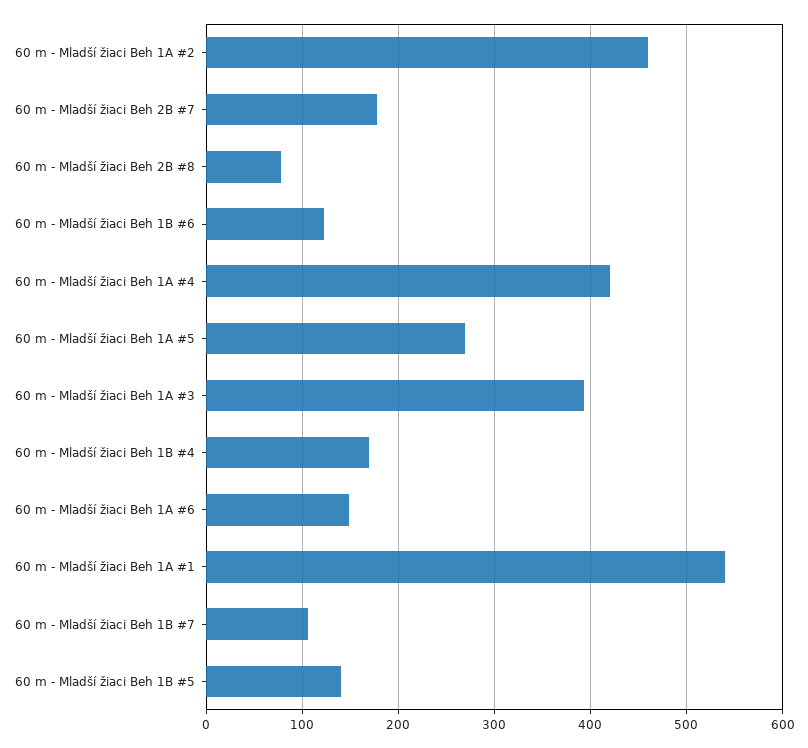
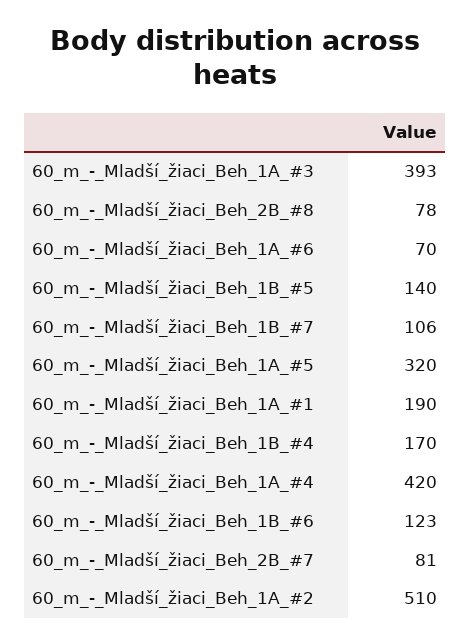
  {
-   "60 m - Mladší žiaci Beh 1A #2": 460,
+   "60 m - Mladší žiaci Beh 1A #2": 510,
-   "60 m - Mladší žiaci Beh 2B #7": 180,
+   "60 m - Mladší žiaci Beh 2B #7": 81,
    "60 m - Mladší žiaci Beh 2B #8": 78,
    "60 m - Mladší žiaci Beh 1B #6": 123,
    "60 m - Mladší žiaci Beh 1A #4": 420,
-   "60 m - Mladší žiaci Beh 1A #5": 270,
+   "60 m - Mladší žiaci Beh 1A #5": 320,
    "60 m - Mladší žiaci Beh 1A #3": 393,
    "60 m - Mladší žiaci Beh 1B #4": 170,
-   "60 m - Mladší žiaci Beh 1A #6": 150,
+   "60 m - Mladší žiaci Beh 1A #6": 70,
-   "60 m - Mladší žiaci Beh 1A #1": 540,
+   "60 m - Mladší žiaci Beh 1A #1": 190,
    "60 m - Mladší žiaci Beh 1B #7": 106,
    "60 m - Mladší žiaci Beh 1B #5": 140
  }

